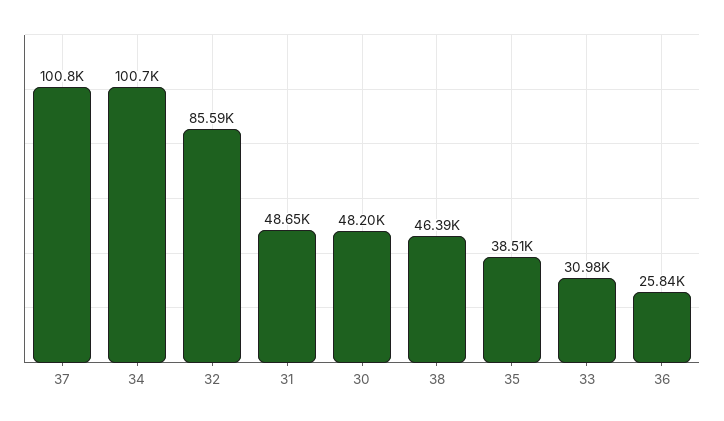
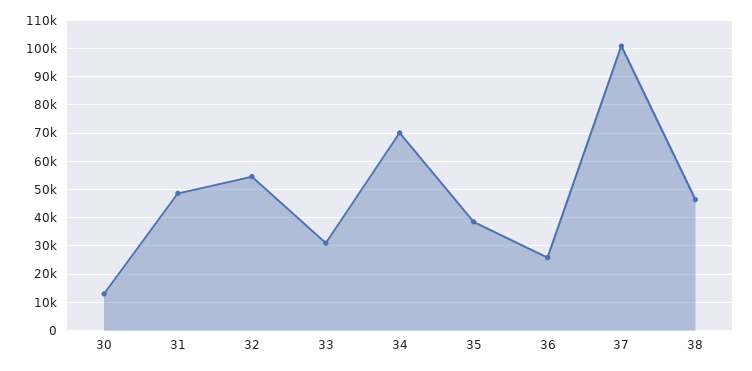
  {
    "37": 100800,
-   "34": 100700,
+   "34": 70000,
-   "32": 85590,
+   "32": 55000,
    "31": 48650,
-   "30": 48200,
+   "30": 12500,
    "38": 46390,
    "35": 38510,
    "33": 30980,
    "36": 25840
  }

